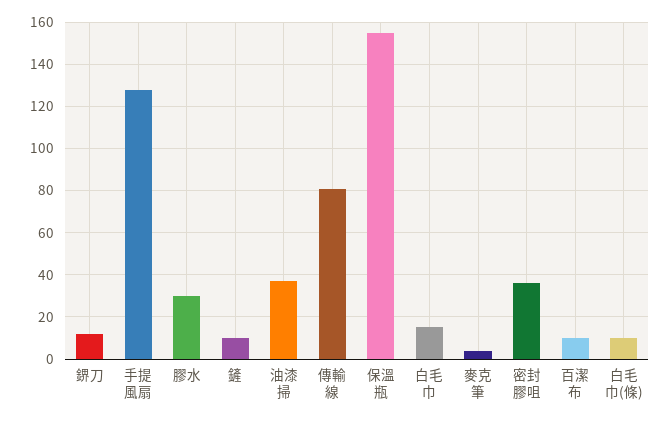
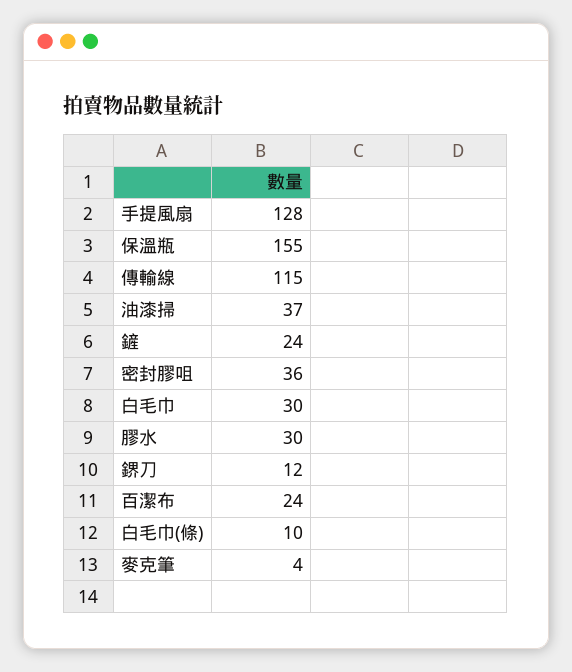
  {
    "鎅刀": 12,
    "手提風扇": 128,
    "膠水": 30,
-   "鏟": 10,
+   "鏟": 24,
    "油漆掃": 37,
-   "傳輸線": 80,
+   "傳輸線": 115,
    "保溫瓶": 155,
-   "白毛巾": 15,
+   "白毛巾": 30,
    "麥克筆": 4,
    "密封膠咀": 36,
-   "百潔布": 10,
+   "百潔布": 24,
    "白毛巾(條)": 10
  }

